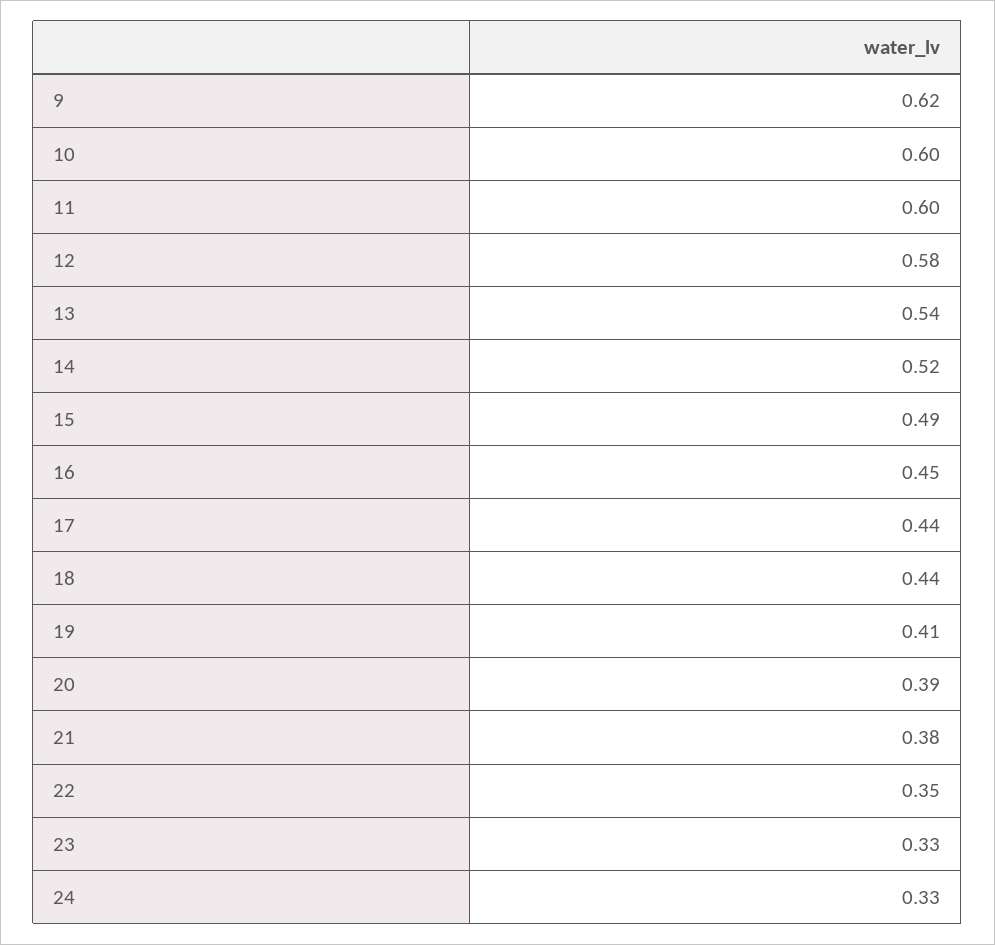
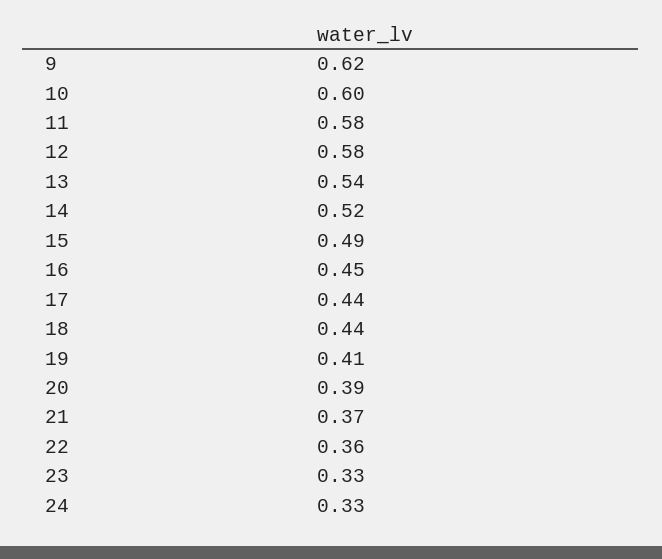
  {
    "9": 0.62,
    "10": 0.6,
-   "11": 0.6,
+   "11": 0.58,
    "12": 0.58,
    "13": 0.54,
    "14": 0.52,
    "15": 0.49,
    "16": 0.45,
    "17": 0.44,
    "18": 0.44,
    "19": 0.41,
    "20": 0.39,
-   "21": 0.38,
+   "21": 0.37,
-   "22": 0.35,
+   "22": 0.36,
    "23": 0.33,
    "24": 0.33
  }

